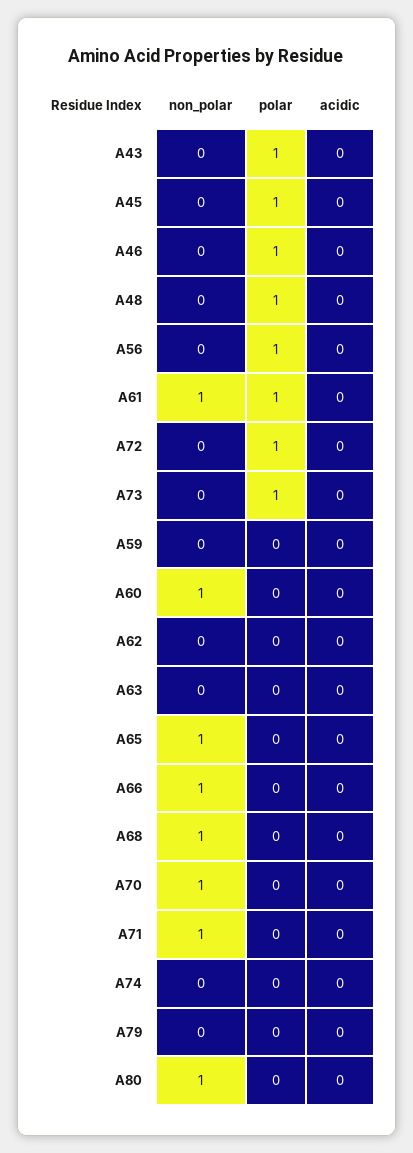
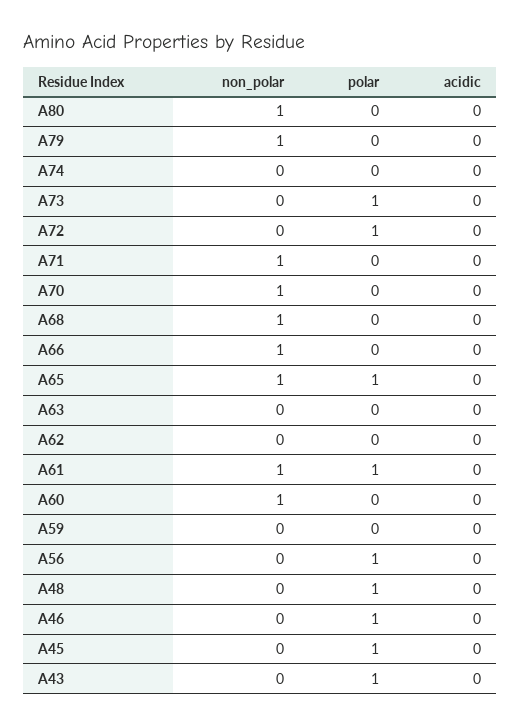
  {
    "non_polar": {
      "A43": 0,
      "A45": 0,
      "A46": 0,
      "A48": 0,
      "A56": 0,
      "A61": 1,
      "A72": 0,
      "A73": 0,
      "A59": 0,
      "A60": 1,
      "A62": 0,
      "A63": 0,
      "A65": 1,
      "A66": 1,
      "A68": 1,
      "A70": 1,
      "A71": 1,
      "A74": 0,
-     "A79": 0,
+     "A79": 1,
      "A80": 1
    },
    "polar": {
      "A43": 1,
      "A45": 1,
      "A46": 1,
      "A48": 1,
      "A56": 1,
      "A61": 1,
      "A72": 1,
      "A73": 1,
      "A59": 0,
      "A60": 0,
      "A62": 0,
      "A63": 0,
-     "A65": 0,
+     "A65": 1,
      "A66": 0,
      "A68": 0,
      "A70": 0,
      "A71": 0,
      "A74": 0,
      "A79": 0,
      "A80": 0
    },
    "acidic": {
      "A43": 0,
      "A45": 0,
      "A46": 0,
      "A48": 0,
      "A56": 0,
      "A61": 0,
      "A72": 0,
      "A73": 0,
      "A59": 0,
      "A60": 0,
      "A62": 0,
      "A63": 0,
      "A65": 0,
      "A66": 0,
      "A68": 0,
      "A70": 0,
      "A71": 0,
      "A74": 0,
      "A79": 0,
      "A80": 0
    }
  }

